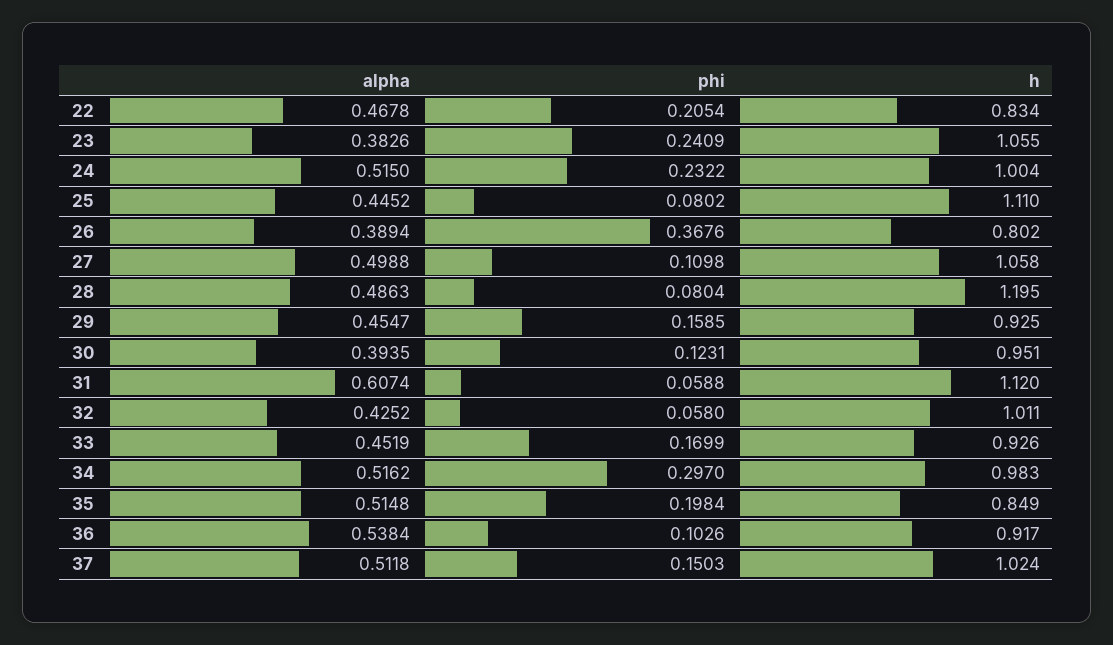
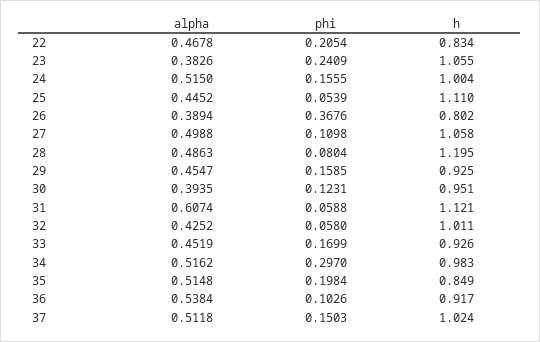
  {
    "alpha": {
      "22": 0.4678,
      "23": 0.3826,
      "24": 0.515,
      "25": 0.4452,
      "26": 0.3894,
      "27": 0.4988,
      "28": 0.4863,
      "29": 0.4547,
      "30": 0.3935,
      "31": 0.6074,
      "32": 0.4252,
      "33": 0.4519,
      "34": 0.5162,
      "35": 0.5148,
      "36": 0.5384,
      "37": 0.5118
    },
    "phi": {
      "22": 0.2054,
      "23": 0.2409,
-     "24": 0.2322,
+     "24": 0.1555,
-     "25": 0.0802,
+     "25": 0.0539,
      "26": 0.3676,
      "27": 0.1098,
      "28": 0.0804,
      "29": 0.1585,
      "30": 0.1231,
      "31": 0.0588,
      "32": 0.058,
      "33": 0.1699,
      "34": 0.297,
      "35": 0.1984,
      "36": 0.1026,
      "37": 0.1503
    },
    "h": {
      "22": 0.834,
      "23": 1.055,
      "24": 1.004,
      "25": 1.11,
      "26": 0.802,
      "27": 1.058,
      "28": 1.195,
      "29": 0.925,
      "30": 0.951,
-     "31": 1.12,
+     "31": 1.121,
      "32": 1.011,
      "33": 0.926,
      "34": 0.983,
      "35": 0.849,
      "36": 0.917,
      "37": 1.024
    }
  }

